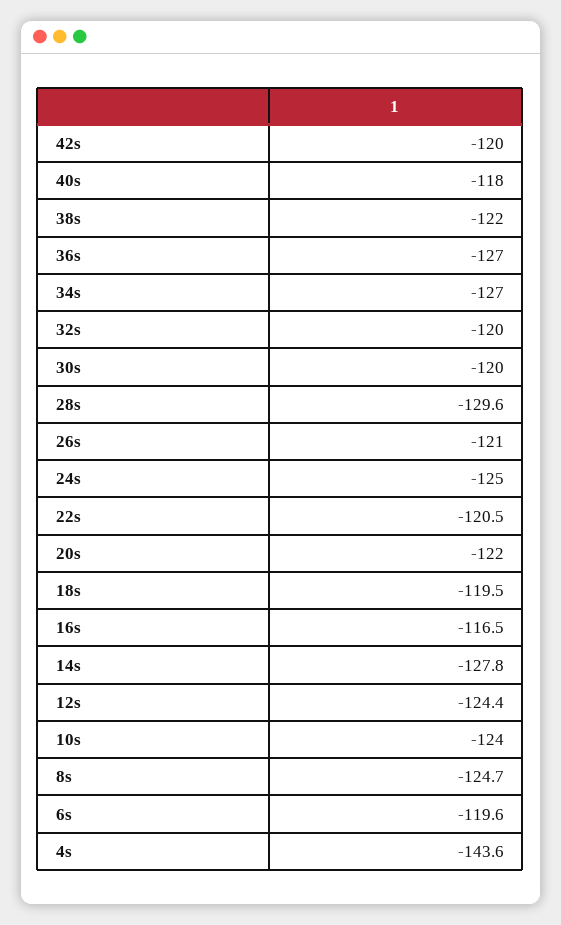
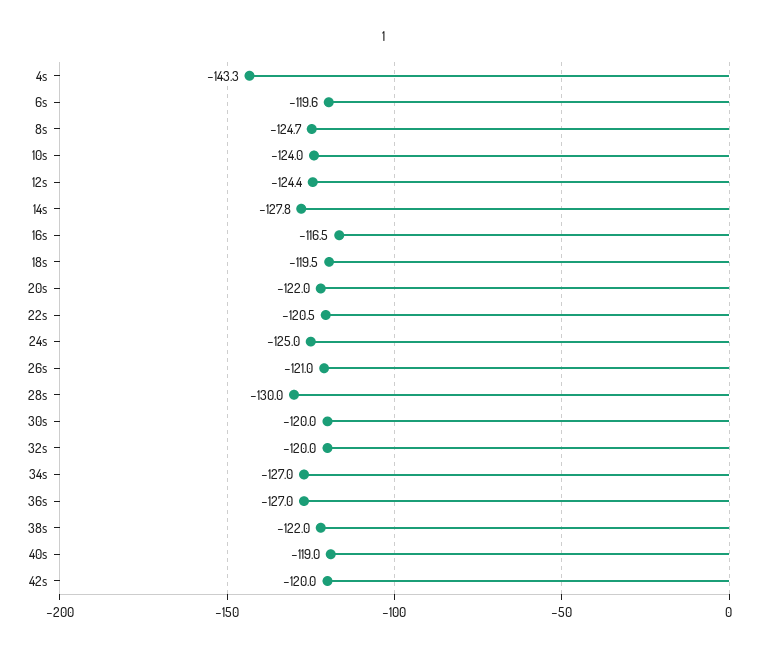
  {
    "42s": -120,
-   "40s": -118,
+   "40s": -119,
    "38s": -122,
    "36s": -127,
    "34s": -127,
    "32s": -120,
    "30s": -120,
-   "28s": -129.6,
+   "28s": -130,
    "26s": -121,
    "24s": -125,
    "22s": -120.5,
    "20s": -122,
    "18s": -119.5,
    "16s": -116.5,
    "14s": -127.8,
    "12s": -124.4,
    "10s": -124,
    "8s": -124.7,
    "6s": -119.6,
-   "4s": -143.6
+   "4s": -143.3
  }

